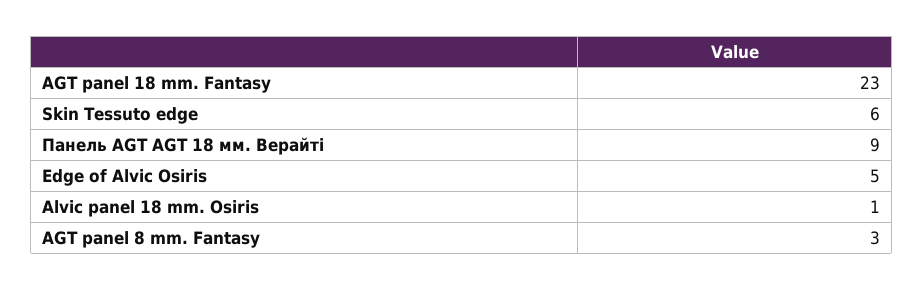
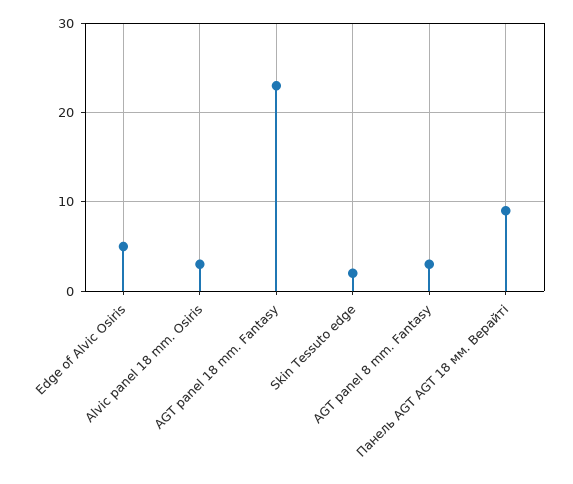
  {
    "AGT panel 18 mm. Fantasy": 23,
-   "Skin Tessuto edge": 6,
+   "Skin Tessuto edge": 2,
    "Панель AGT AGT 18 мм. Верайті": 9,
    "Edge of Alvic Osiris": 5,
-   "Alvic panel 18 mm. Osiris": 1,
+   "Alvic panel 18 mm. Osiris": 3,
    "AGT panel 8 mm. Fantasy": 3
  }

